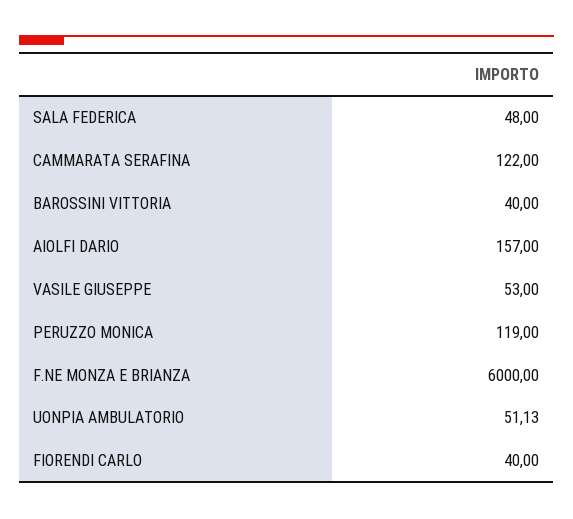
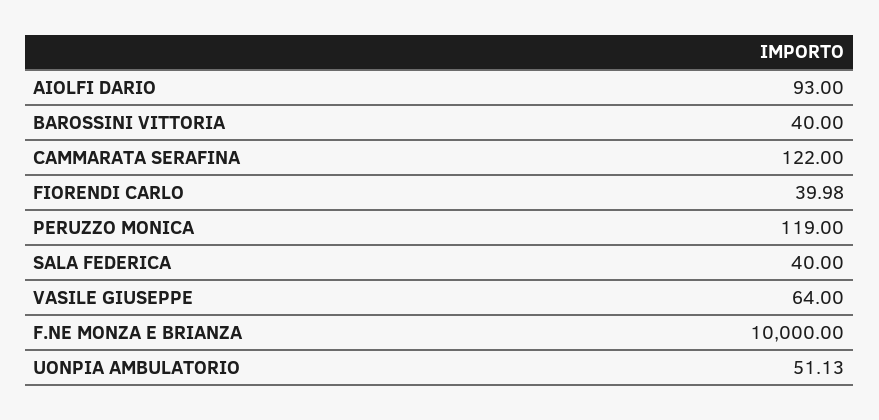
  {
-   "SALA FEDERICA": 48,
+   "SALA FEDERICA": 40,
    "CAMMARATA SERAFINA": 122,
    "BAROSSINI VITTORIA": 40,
-   "AIOLFI DARIO": 157,
+   "AIOLFI DARIO": 93,
-   "VASILE GIUSEPPE": 53,
+   "VASILE GIUSEPPE": 64,
    "PERUZZO MONICA": 119,
-   "F.NE MONZA E BRIANZA": 6000,
+   "F.NE MONZA E BRIANZA": 10000,
    "UONPIA AMBULATORIO": 51.13,
-   "FIORENDI CARLO": 40
+   "FIORENDI CARLO": 39.98
  }

